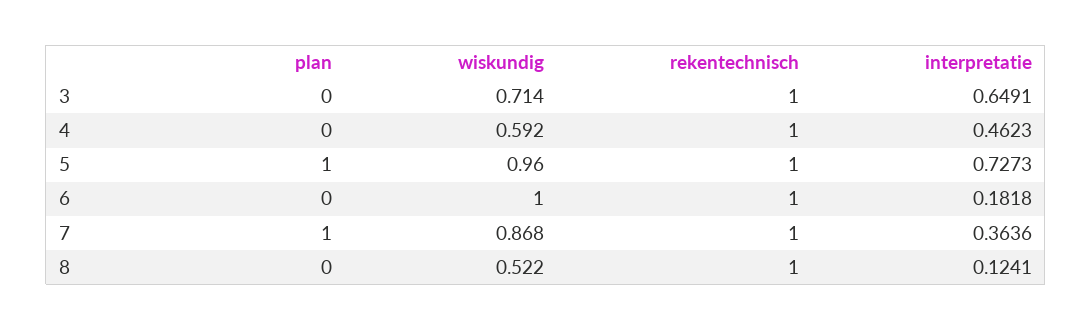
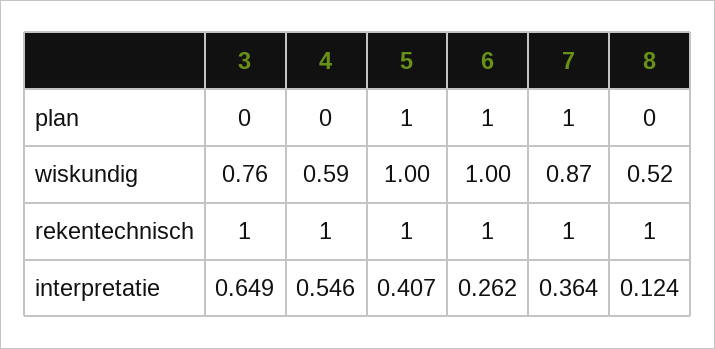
  {
    "plan": {
      "3": 0,
      "4": 0,
      "5": 1,
-     "6": 0,
+     "6": 1,
      "7": 1,
      "8": 0
    },
    "wiskundig": {
-     "3": 0.714,
+     "3": 0.76,
      "4": 0.592,
-     "5": 0.96,
+     "5": 1,
      "6": 1,
      "7": 0.868,
      "8": 0.522
    },
    "rekentechnisch": {
      "3": 1,
      "4": 1,
      "5": 1,
      "6": 1,
      "7": 1,
      "8": 1
    },
    "interpretatie": {
      "3": 0.6491,
-     "4": 0.4623,
+     "4": 0.546,
-     "5": 0.7273,
+     "5": 0.407,
-     "6": 0.1818,
+     "6": 0.262,
      "7": 0.3636,
      "8": 0.1241
    }
  }

